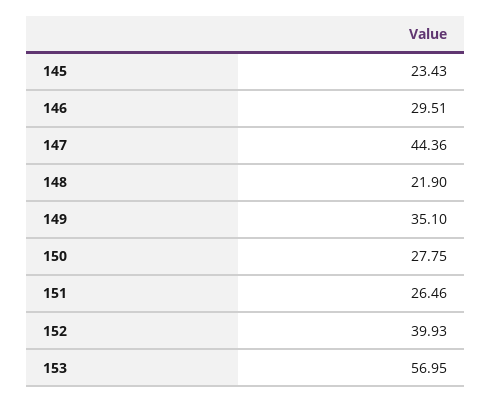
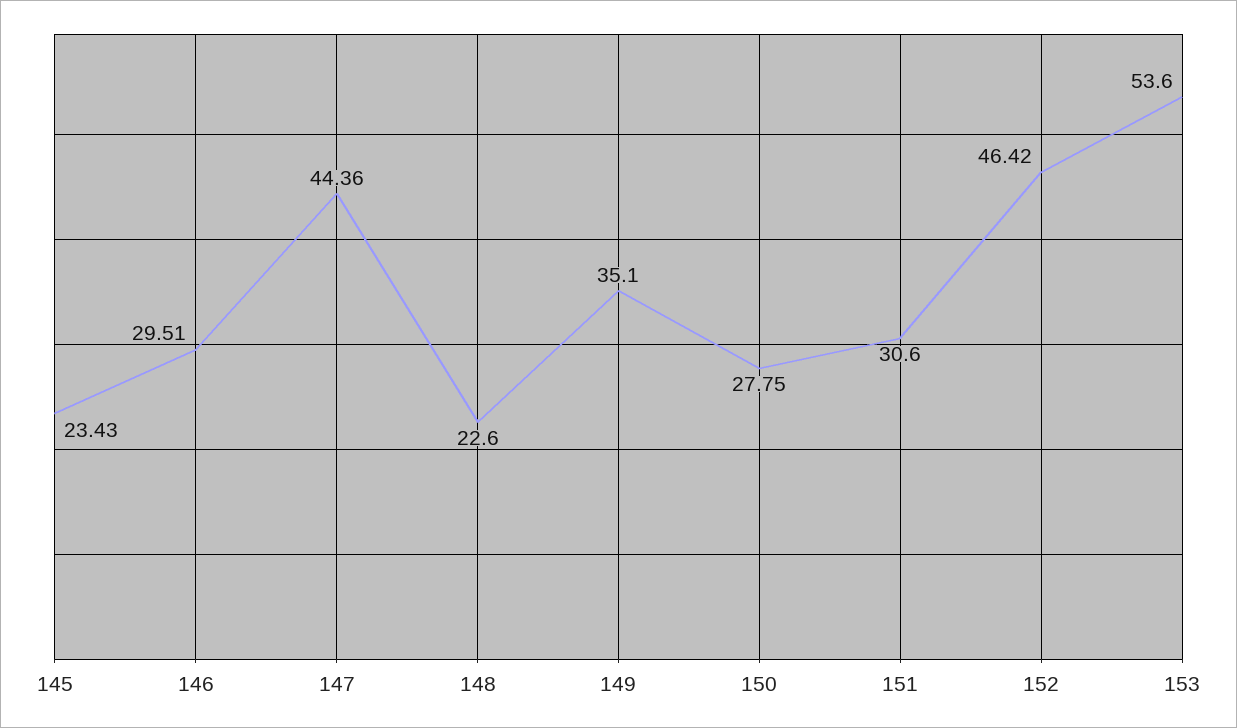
  {
    "145": 23.43,
    "146": 29.51,
    "147": 44.36,
-   "148": 21.9,
+   "148": 22.6,
    "149": 35.1,
    "150": 27.75,
-   "151": 26.46,
+   "151": 30.6,
-   "152": 39.93,
+   "152": 46.42,
-   "153": 56.95
+   "153": 53.6
  }

